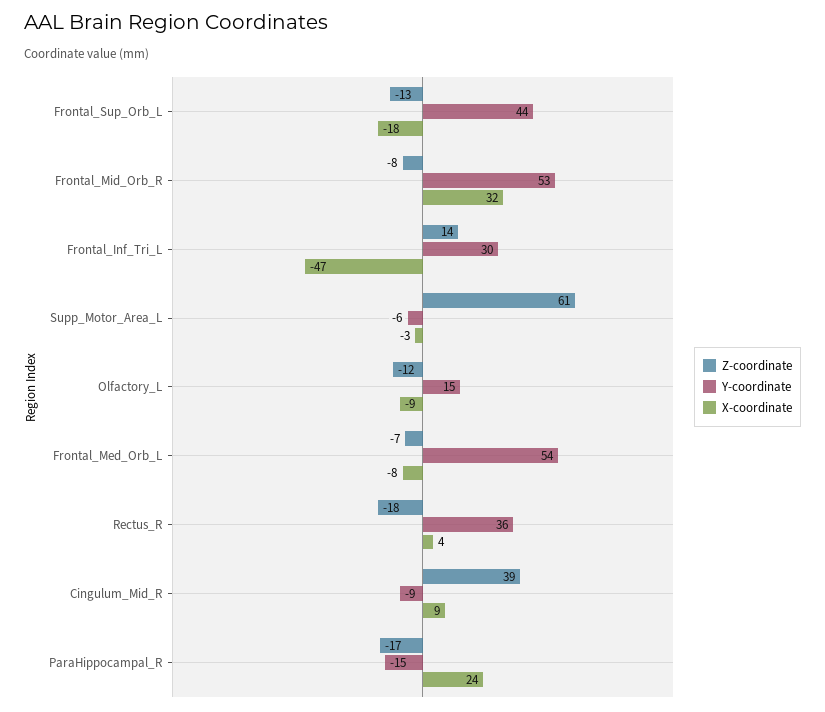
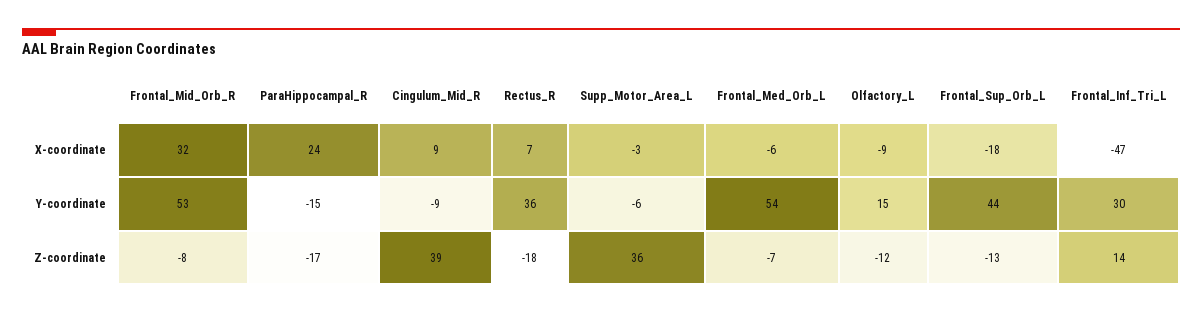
  {
    "Z-coordinate": {
      "Frontal_Sup_Orb_L": -13,
      "Frontal_Mid_Orb_R": -8,
      "Frontal_Inf_Tri_L": 14,
-     "Supp_Motor_Area_L": 61,
+     "Supp_Motor_Area_L": 36,
      "Olfactory_L": -12,
      "Frontal_Med_Orb_L": -7,
      "Rectus_R": -18,
      "Cingulum_Mid_R": 39,
      "ParaHippocampal_R": -17
    },
    "Y-coordinate": {
      "Frontal_Sup_Orb_L": 44,
      "Frontal_Mid_Orb_R": 53,
      "Frontal_Inf_Tri_L": 30,
      "Supp_Motor_Area_L": -6,
      "Olfactory_L": 15,
      "Frontal_Med_Orb_L": 54,
      "Rectus_R": 36,
      "Cingulum_Mid_R": -9,
      "ParaHippocampal_R": -15
    },
    "X-coordinate": {
      "Frontal_Sup_Orb_L": -18,
      "Frontal_Mid_Orb_R": 32,
      "Frontal_Inf_Tri_L": -47,
      "Supp_Motor_Area_L": -3,
      "Olfactory_L": -9,
-     "Frontal_Med_Orb_L": -8,
+     "Frontal_Med_Orb_L": -6,
-     "Rectus_R": 4,
+     "Rectus_R": 7,
      "Cingulum_Mid_R": 9,
      "ParaHippocampal_R": 24
    }
  }

